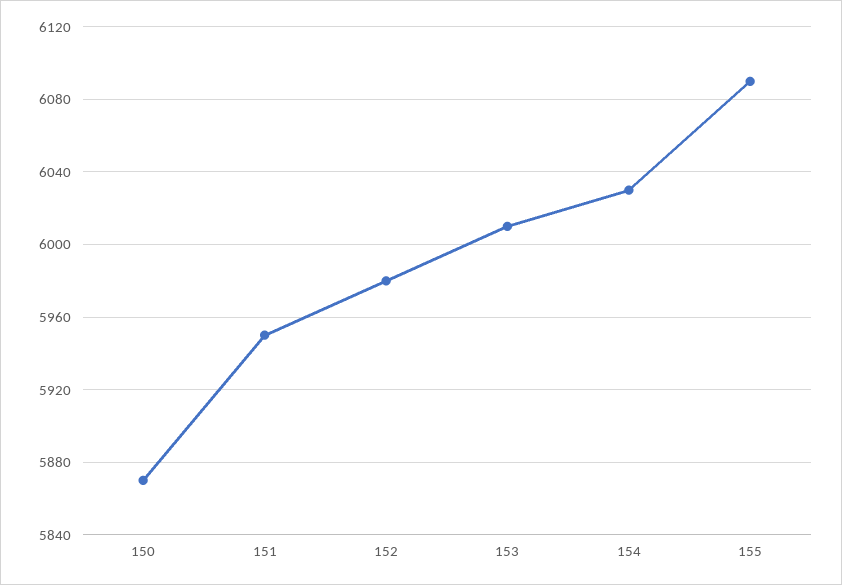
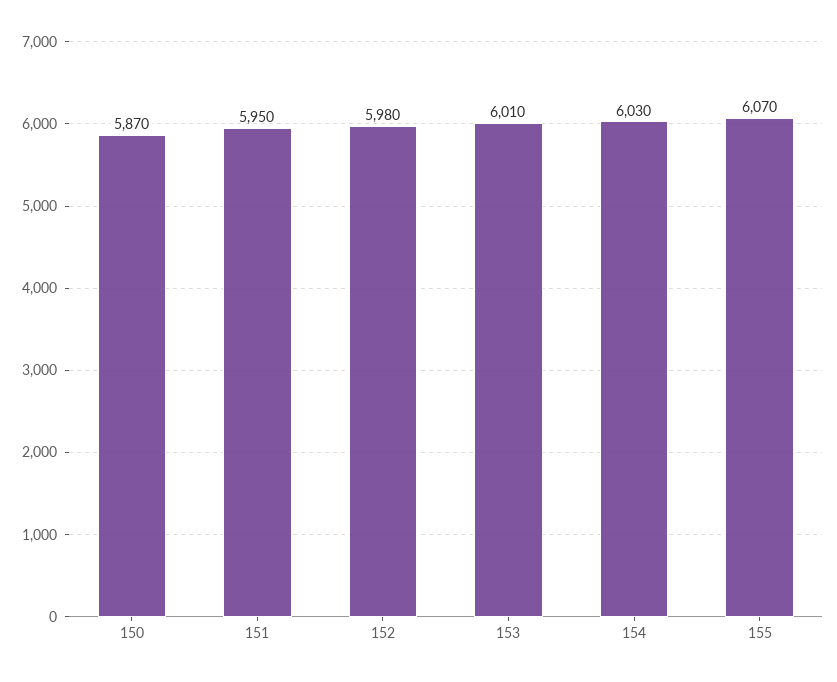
  {
    "150": 5870,
    "151": 5950,
    "152": 5980,
    "153": 6010,
    "154": 6030,
-   "155": 6090
+   "155": 6070
  }

